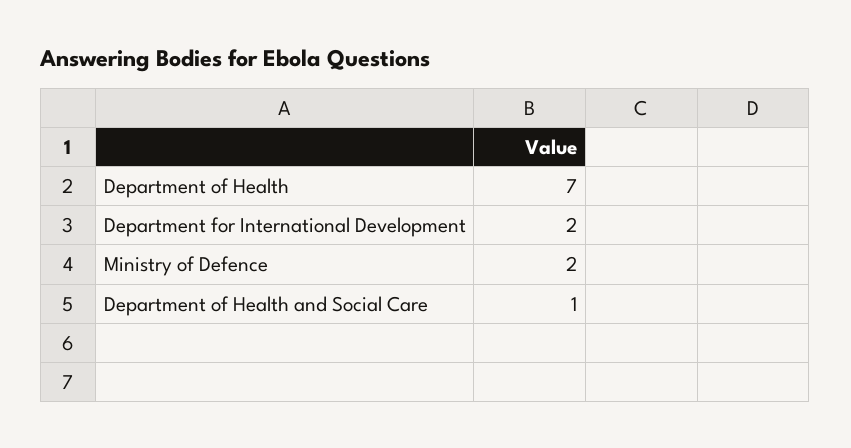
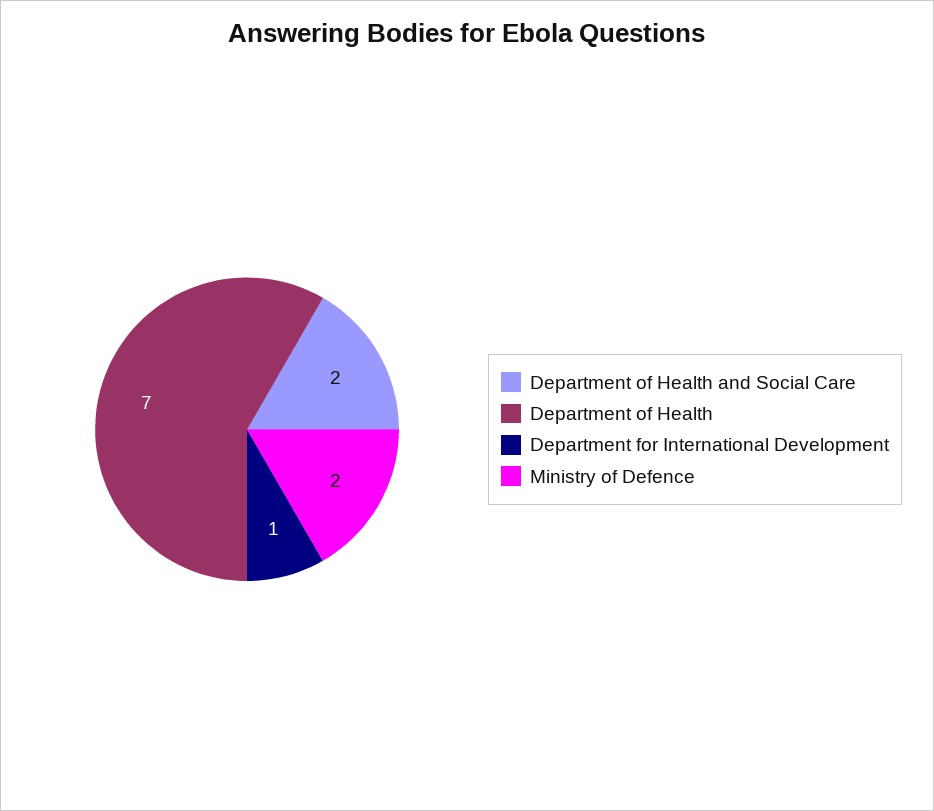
  {
    "Department of Health": 7,
-   "Department for International Development": 2,
+   "Department for International Development": 1,
    "Ministry of Defence": 2,
-   "Department of Health and Social Care": 1
+   "Department of Health and Social Care": 2
  }

